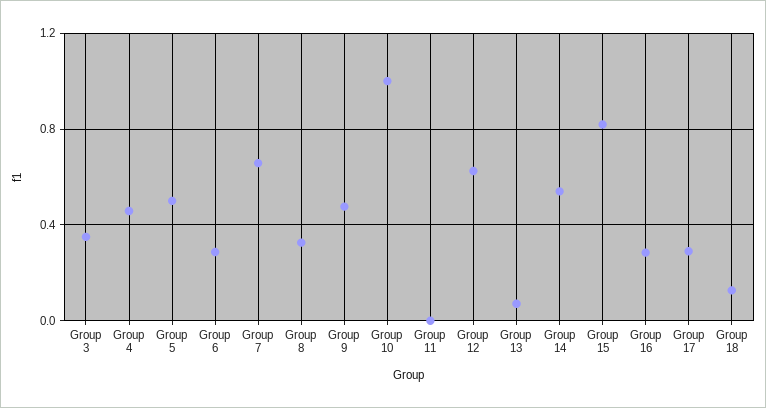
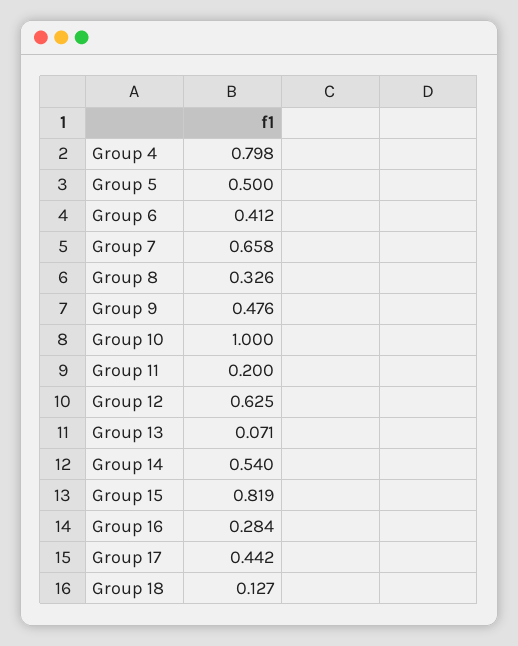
  {
-   "Group 3": 0.35,
-   "Group 4": 0.45,
+   "Group 4": 0.798,
    "Group 5": 0.5,
-   "Group 6": 0.3,
+   "Group 6": 0.412,
    "Group 7": 0.658,
    "Group 8": 0.326,
    "Group 9": 0.476,
    "Group 10": 1,
-   "Group 11": 0,
+   "Group 11": 0.2,
    "Group 12": 0.625,
    "Group 13": 0.071,
    "Group 14": 0.54,
    "Group 15": 0.819,
    "Group 16": 0.284,
-   "Group 17": 0.3,
+   "Group 17": 0.442,
    "Group 18": 0.127
  }

